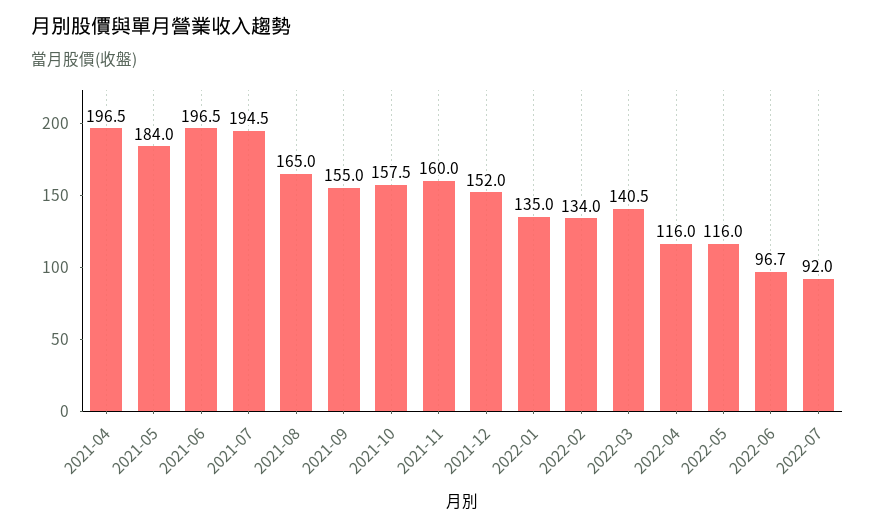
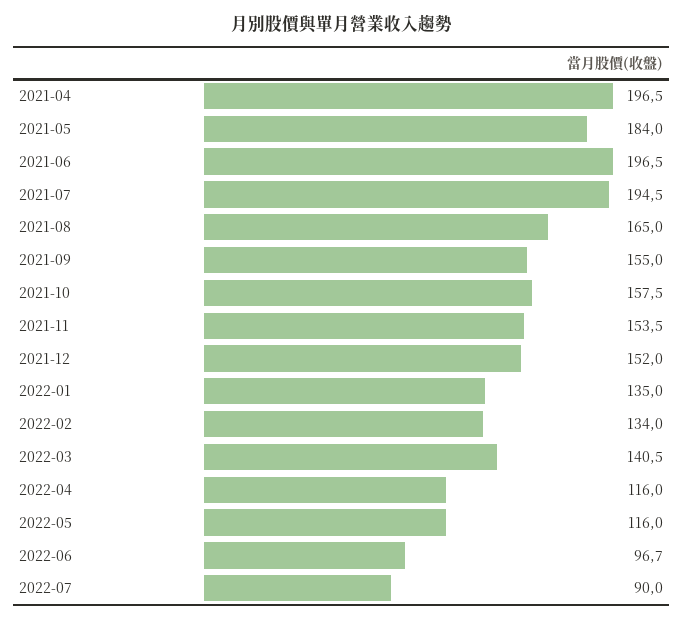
  {
    "2021-04": 196.5,
    "2021-05": 184,
    "2021-06": 196.5,
    "2021-07": 194.5,
    "2021-08": 165,
    "2021-09": 155,
    "2021-10": 157.5,
-   "2021-11": 160,
+   "2021-11": 153.5,
    "2021-12": 152,
    "2022-01": 135,
    "2022-02": 134,
    "2022-03": 140.5,
    "2022-04": 116,
    "2022-05": 116,
    "2022-06": 96.7,
-   "2022-07": 92
+   "2022-07": 90
  }

